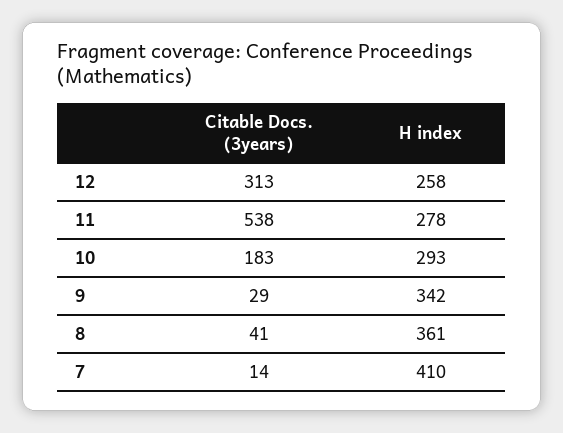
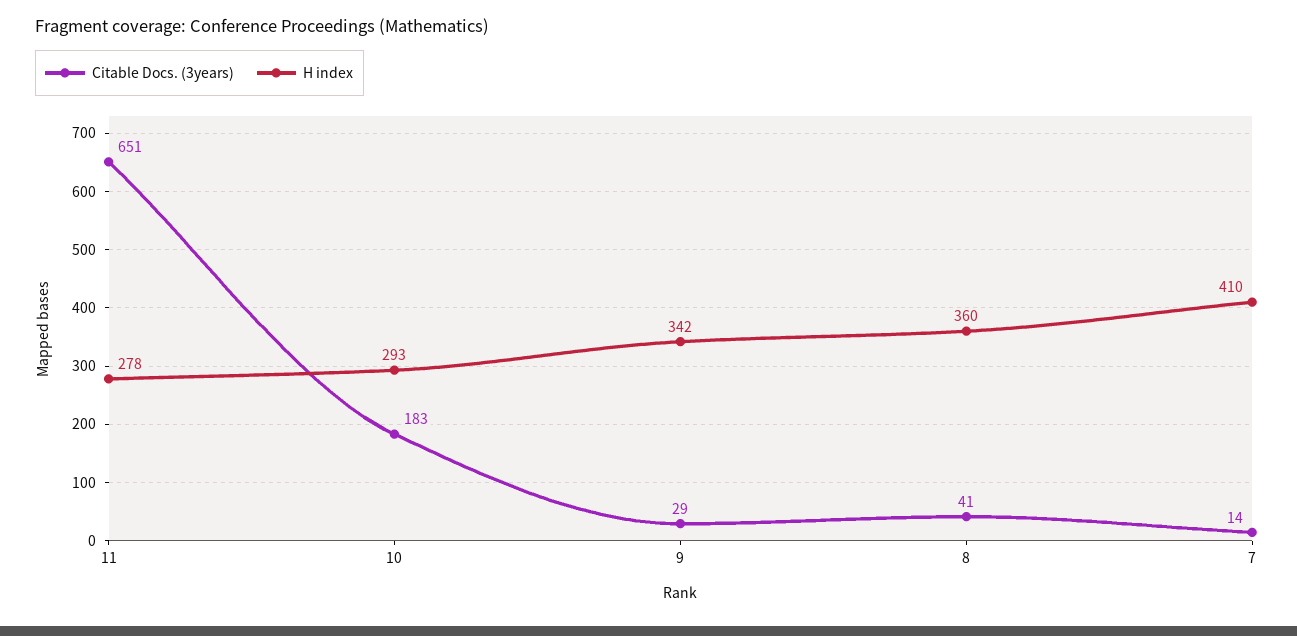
  {
    "Citable Docs. (3years)": {
-     "12": 313,
-     "11": 538,
+     "11": 651,
      "10": 183,
      "9": 29,
      "8": 41,
      "7": 14
    },
    "H index": {
-     "12": 258,
      "11": 278,
      "10": 293,
      "9": 342,
-     "8": 361,
+     "8": 360,
      "7": 410
    }
  }

